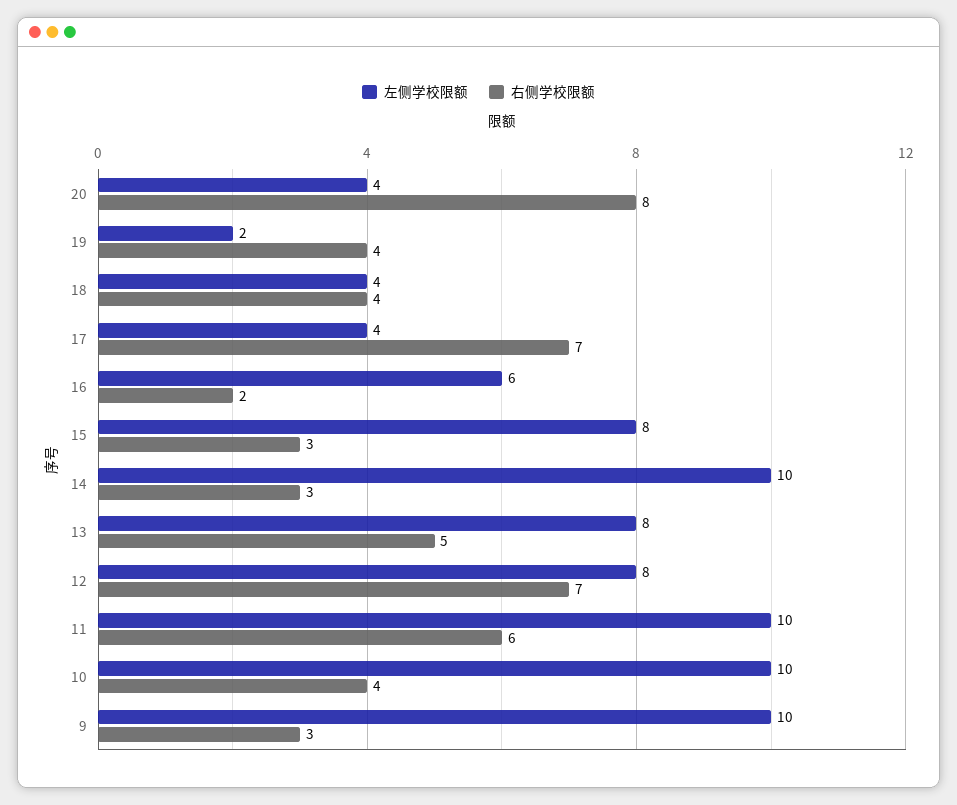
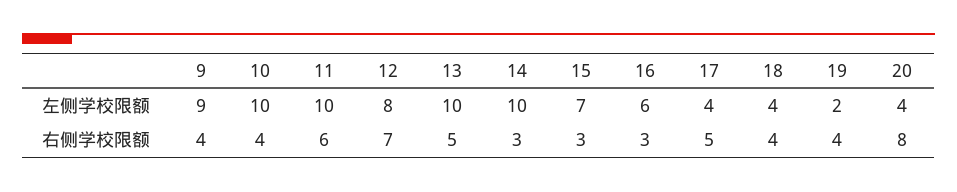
  {
    "左侧学校限额": {
      "20": 4,
      "19": 2,
      "18": 4,
      "17": 4,
      "16": 6,
-     "15": 8,
+     "15": 7,
      "14": 10,
-     "13": 8,
+     "13": 10,
      "12": 8,
      "11": 10,
      "10": 10,
-     "9": 10
+     "9": 9
    },
    "右侧学校限额": {
      "20": 8,
      "19": 4,
      "18": 4,
-     "17": 7,
+     "17": 5,
-     "16": 2,
+     "16": 3,
      "15": 3,
      "14": 3,
      "13": 5,
      "12": 7,
      "11": 6,
      "10": 4,
-     "9": 3
+     "9": 4
    }
  }

